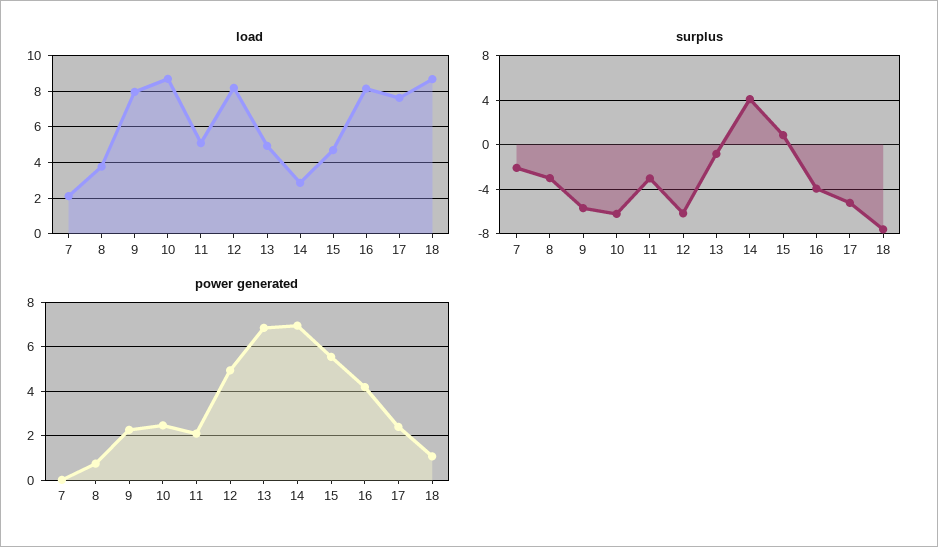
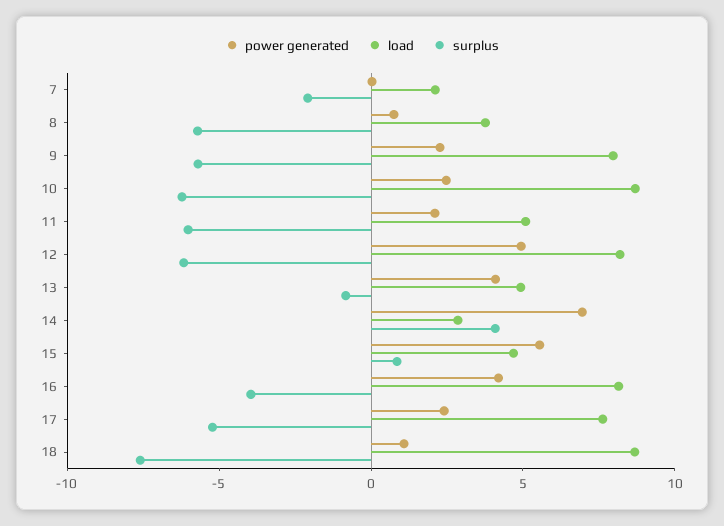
  {
    "load": {
      "7": 2,
      "8": 4,
      "9": 8,
      "10": 8.5,
      "11": 5,
      "12": 8,
      "13": 5,
      "14": 3,
      "15": 4.5,
      "16": 8,
      "17": 7.5,
      "18": 8.5
    },
    "surplus": {
      "7": -2,
-     "8": -3,
+     "8": -6,
      "9": -6,
      "10": -6,
-     "11": -3,
+     "11": -6,
      "12": -6,
      "13": -1,
      "14": 4,
      "15": 1,
      "16": -4,
      "17": -5,
      "18": -8
    },
    "power generated": {
      "7": 0,
      "8": 1,
      "9": 2.5,
      "10": 2.5,
      "11": 2,
      "12": 5,
-     "13": 7,
+     "13": 4,
      "14": 7,
      "15": 5.5,
      "16": 4,
      "17": 2.5,
      "18": 1
    }
  }

